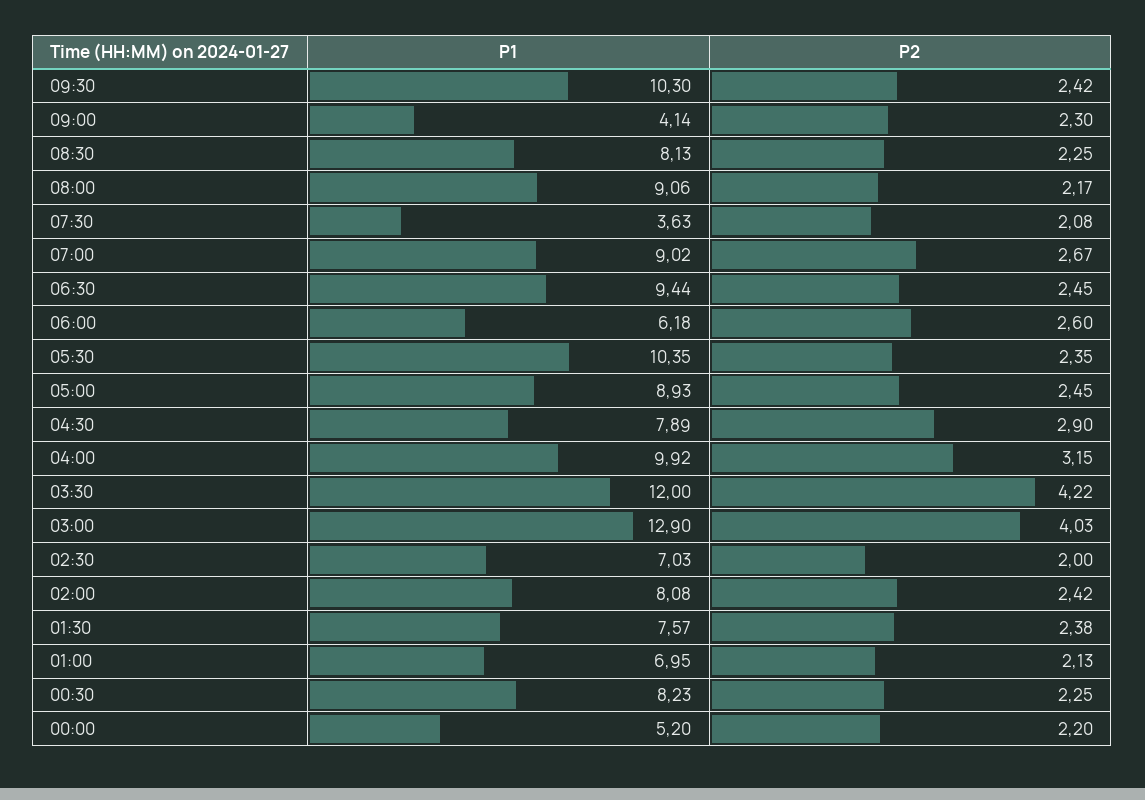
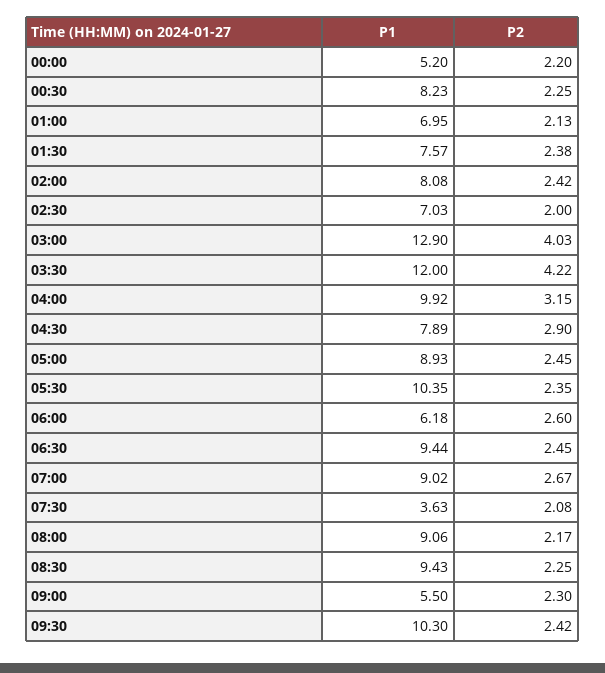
  {
    "P1": {
      "09:30": 10.3,
-     "09:00": 4.14,
+     "09:00": 5.5,
-     "08:30": 8.13,
+     "08:30": 9.43,
      "08:00": 9.06,
      "07:30": 3.63,
      "07:00": 9.02,
      "06:30": 9.44,
      "06:00": 6.18,
      "05:30": 10.35,
      "05:00": 8.93,
      "04:30": 7.89,
      "04:00": 9.92,
      "03:30": 12,
      "03:00": 12.9,
      "02:30": 7.03,
      "02:00": 8.08,
      "01:30": 7.57,
      "01:00": 6.95,
      "00:30": 8.23,
      "00:00": 5.2
    },
    "P2": {
      "09:30": 2.42,
      "09:00": 2.3,
      "08:30": 2.25,
      "08:00": 2.17,
      "07:30": 2.08,
      "07:00": 2.67,
      "06:30": 2.45,
      "06:00": 2.6,
      "05:30": 2.35,
      "05:00": 2.45,
      "04:30": 2.9,
      "04:00": 3.15,
      "03:30": 4.22,
      "03:00": 4.03,
      "02:30": 2,
      "02:00": 2.42,
      "01:30": 2.38,
      "01:00": 2.13,
      "00:30": 2.25,
      "00:00": 2.2
    }
  }

